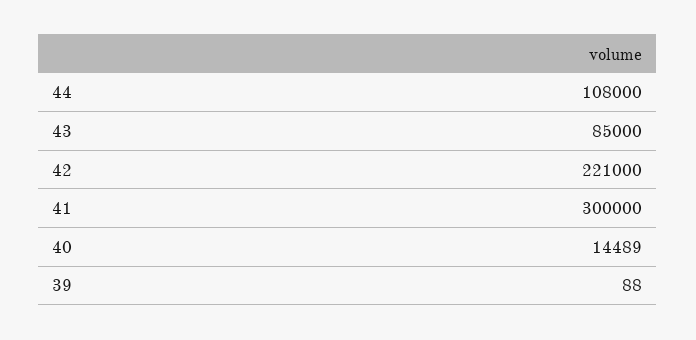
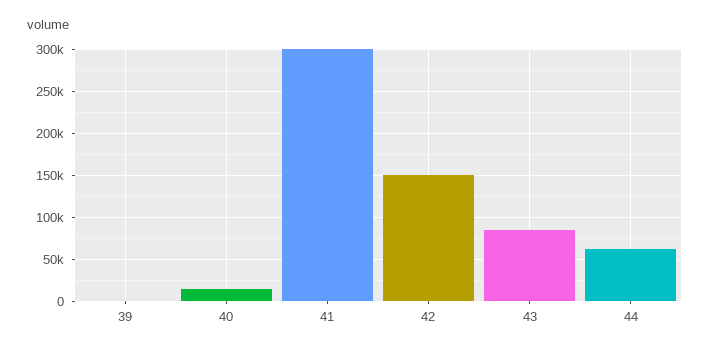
  {
-   "44": 108000,
+   "44": 60000,
    "43": 85000,
-   "42": 221000,
+   "42": 150000,
    "41": 300000,
    "40": 14489,
    "39": 88
  }

